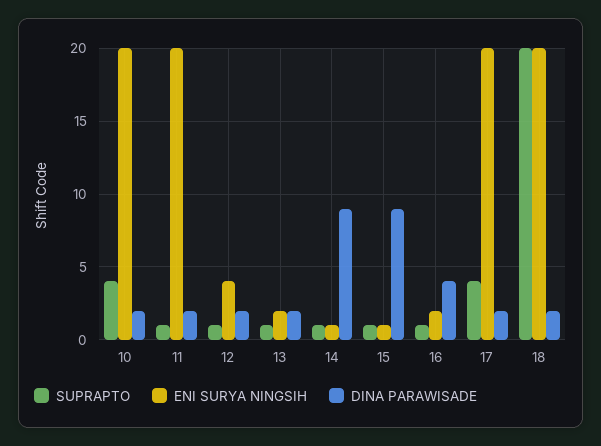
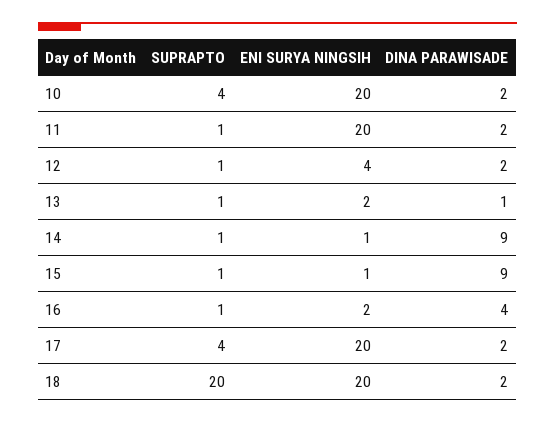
  {
    "SUPRAPTO": {
      "10": 4,
      "11": 1,
      "12": 1,
      "13": 1,
      "14": 1,
      "15": 1,
      "16": 1,
      "17": 4,
      "18": 20
    },
    "ENI SURYA NINGSIH": {
      "10": 20,
      "11": 20,
      "12": 4,
      "13": 2,
      "14": 1,
      "15": 1,
      "16": 2,
      "17": 20,
      "18": 20
    },
    "DINA PARAWISADE": {
      "10": 2,
      "11": 2,
      "12": 2,
-     "13": 2,
+     "13": 1,
      "14": 9,
      "15": 9,
      "16": 4,
      "17": 2,
      "18": 2
    }
  }

